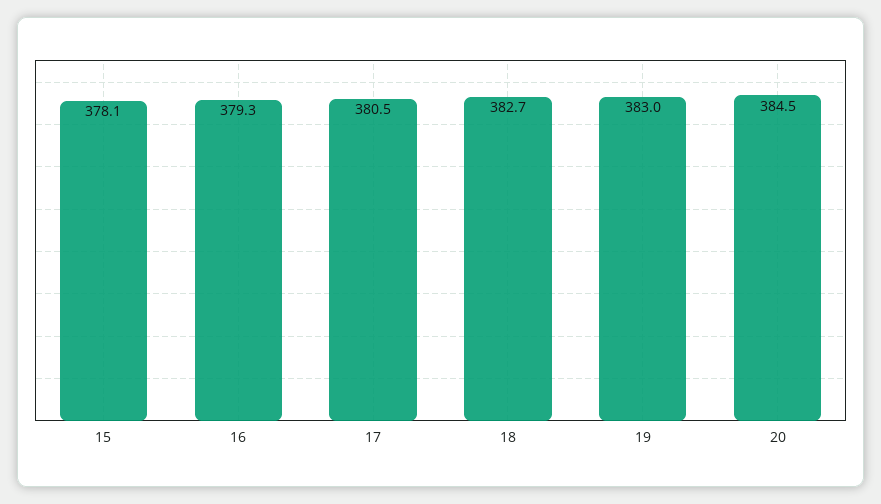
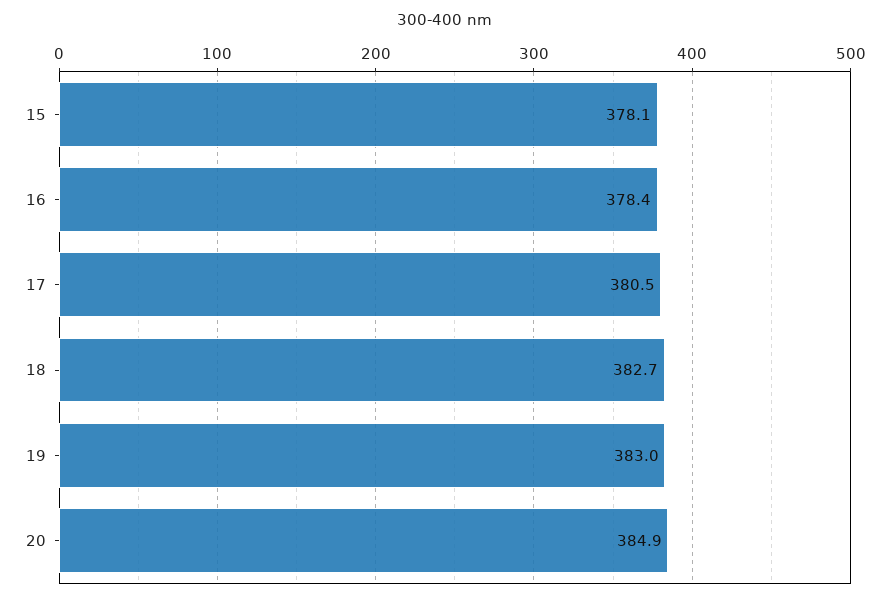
  {
    "15": 378.1,
-   "16": 379.3,
+   "16": 378.4,
    "17": 380.5,
    "18": 382.7,
    "19": 383,
-   "20": 384.5
+   "20": 384.9
  }

